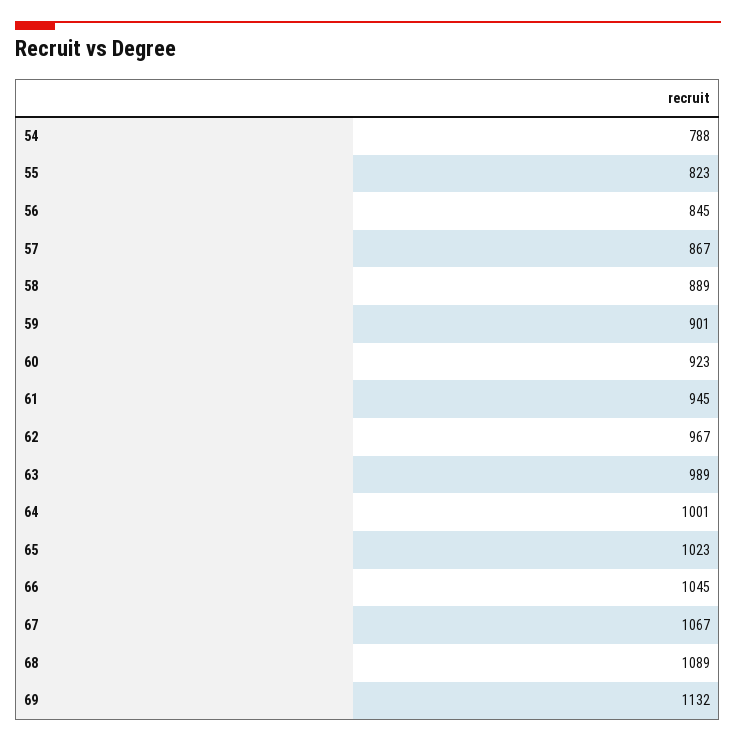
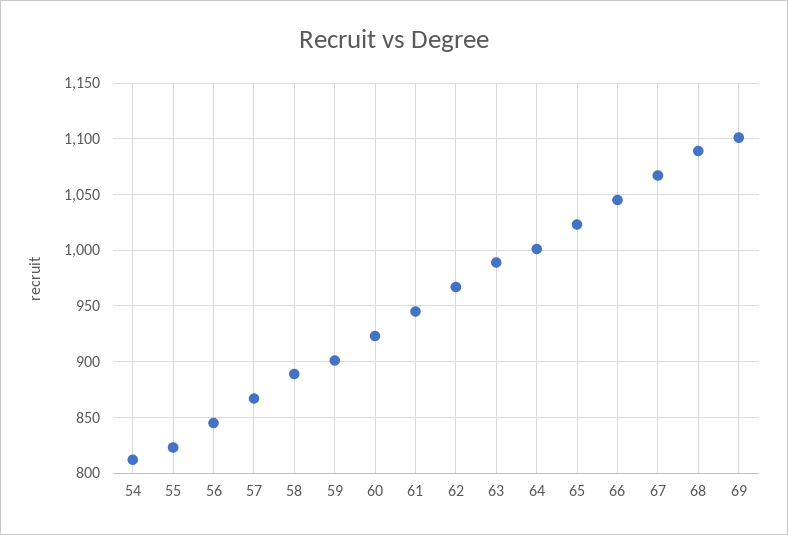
  {
-   "54": 788,
+   "54": 810,
    "55": 823,
    "56": 845,
    "57": 867,
    "58": 889,
    "59": 901,
    "60": 923,
    "61": 945,
    "62": 967,
    "63": 989,
    "64": 1001,
    "65": 1023,
    "66": 1045,
    "67": 1067,
    "68": 1089,
-   "69": 1132
+   "69": 1100
  }

